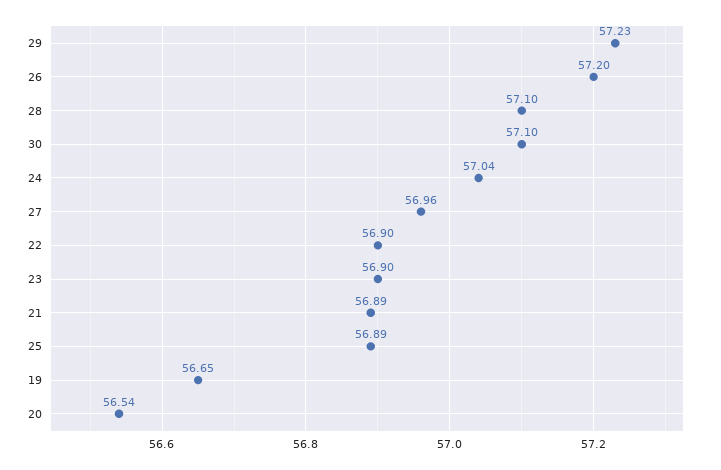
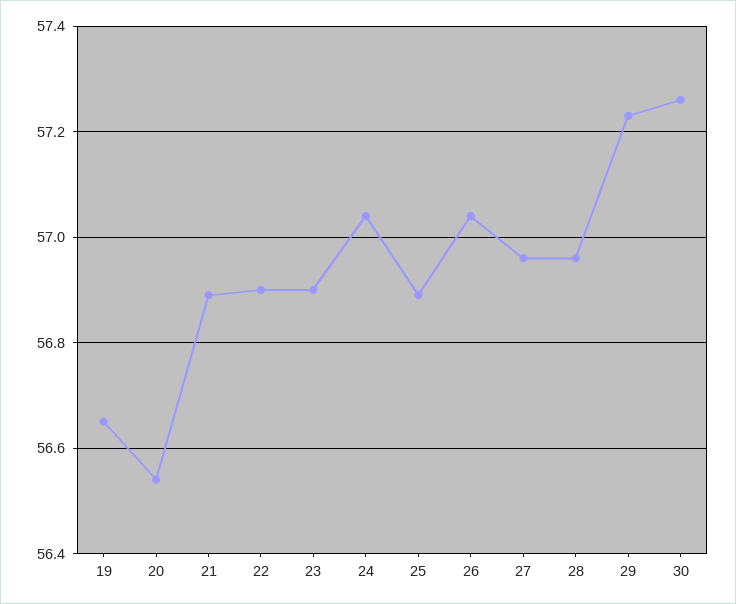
  {
    "29": 57.23,
-   "26": 57.2,
+   "26": 57.05,
-   "28": 57.1,
+   "28": 56.95,
-   "30": 57.1,
+   "30": 57.25,
    "24": 57.04,
    "27": 56.96,
    "22": 56.9,
    "23": 56.9,
    "21": 56.89,
    "25": 56.89,
    "19": 56.65,
    "20": 56.54
  }

